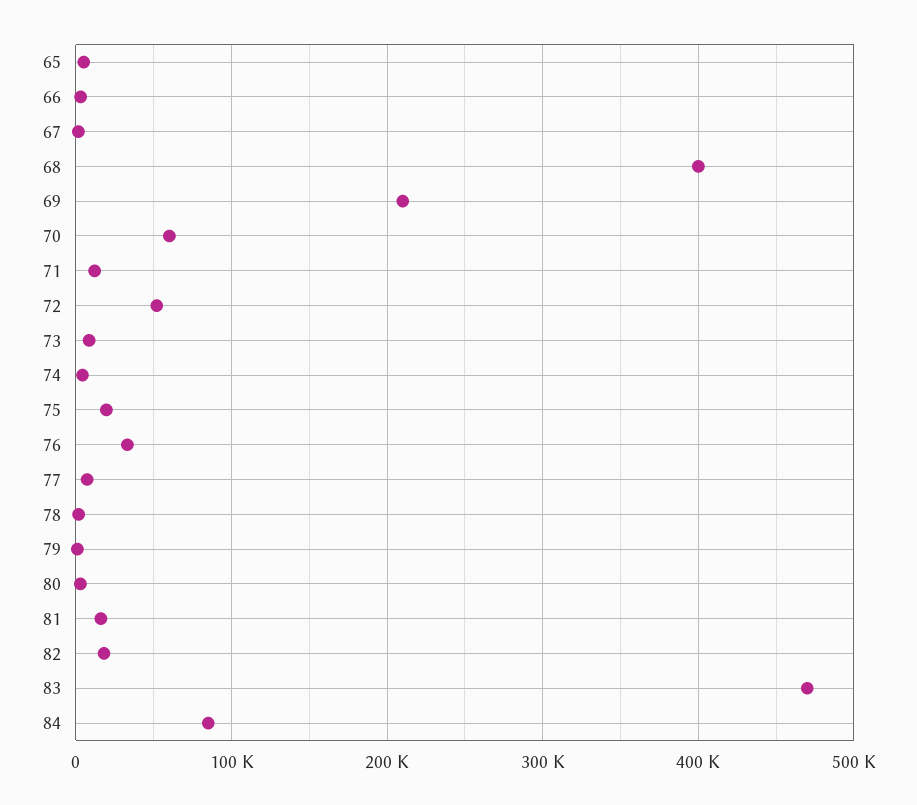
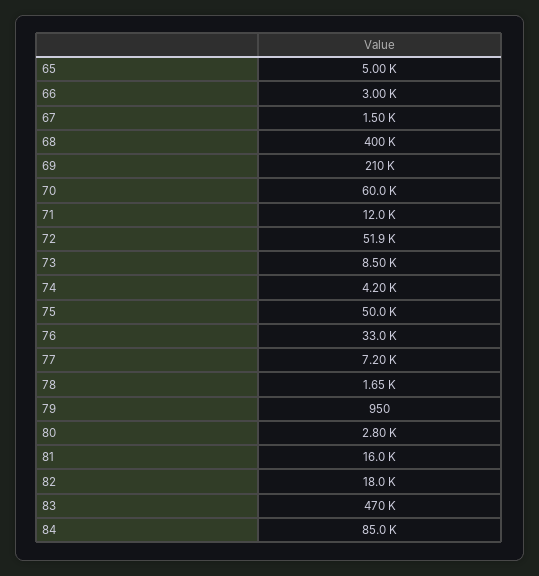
  {
    "65": 5000,
    "66": 3000,
    "67": 1500,
    "68": 400000,
    "69": 210000,
    "70": 60000,
    "71": 12000,
    "72": 51900,
    "73": 8500,
    "74": 4200,
-   "75": 20000,
+   "75": 50000,
    "76": 33000,
    "77": 7200,
    "78": 1650,
    "79": 950,
    "80": 2800,
    "81": 16000,
    "82": 18000,
    "83": 470000,
    "84": 85000
  }

